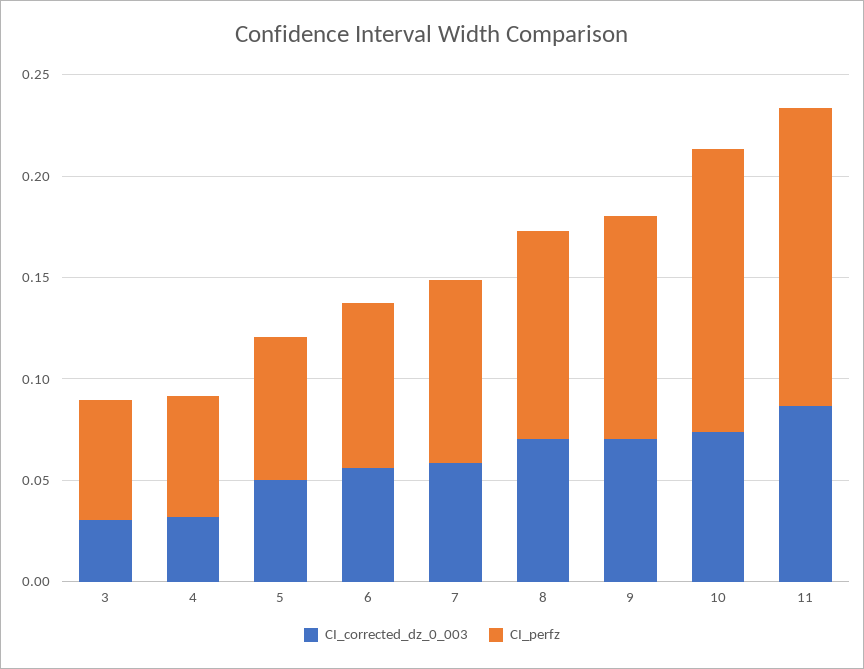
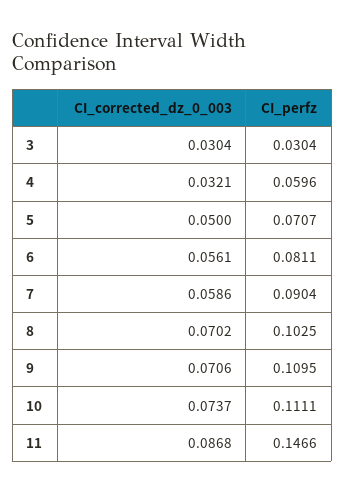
  {
    "CI_corrected_dz_0_003": {
      "3": 0.0304,
      "4": 0.0321,
      "5": 0.05,
      "6": 0.0561,
      "7": 0.0586,
      "8": 0.0702,
      "9": 0.0706,
      "10": 0.0737,
      "11": 0.0868
    },
    "CI_perfz": {
-     "3": 0.06,
+     "3": 0.0304,
      "4": 0.0596,
      "5": 0.0707,
      "6": 0.0811,
      "7": 0.0904,
      "8": 0.1025,
      "9": 0.1095,
-     "10": 0.14,
+     "10": 0.1111,
      "11": 0.1466
    }
  }

